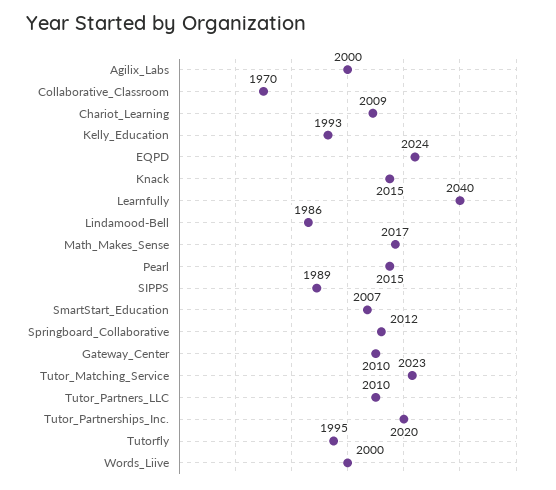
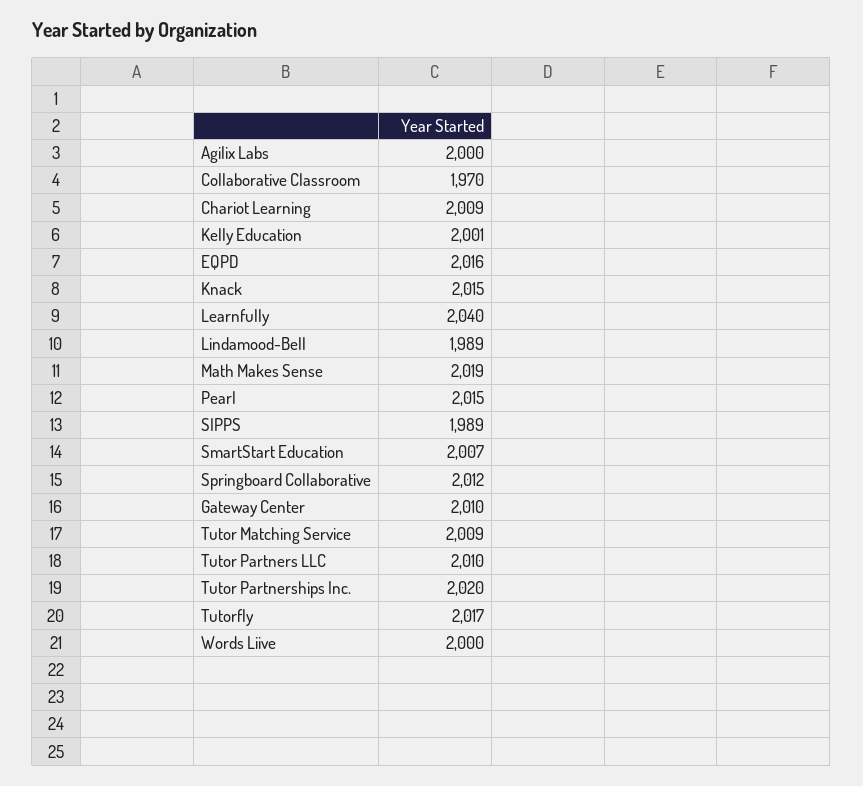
  {
    "Agilix_Labs": 2000,
    "Collaborative_Classroom": 1970,
    "Chariot_Learning": 2009,
-   "Kelly_Education": 1993,
+   "Kelly_Education": 2001,
-   "EQPD": 2024,
+   "EQPD": 2016,
    "Knack": 2015,
    "Learnfully": 2040,
-   "Lindamood-Bell": 1986,
+   "Lindamood-Bell": 1989,
-   "Math_Makes_Sense": 2017,
+   "Math_Makes_Sense": 2019,
    "Pearl": 2015,
    "SIPPS": 1989,
    "SmartStart_Education": 2007,
    "Springboard_Collaborative": 2012,
    "Gateway_Center": 2010,
-   "Tutor_Matching_Service": 2023,
+   "Tutor_Matching_Service": 2009,
    "Tutor_Partners_LLC": 2010,
    "Tutor_Partnerships_Inc.": 2020,
-   "Tutorfly": 1995,
+   "Tutorfly": 2017,
    "Words_Liive": 2000
  }

